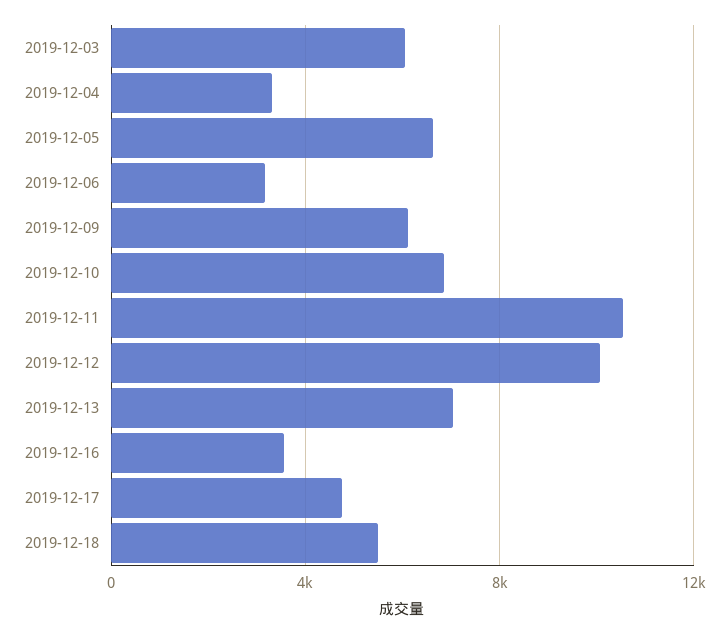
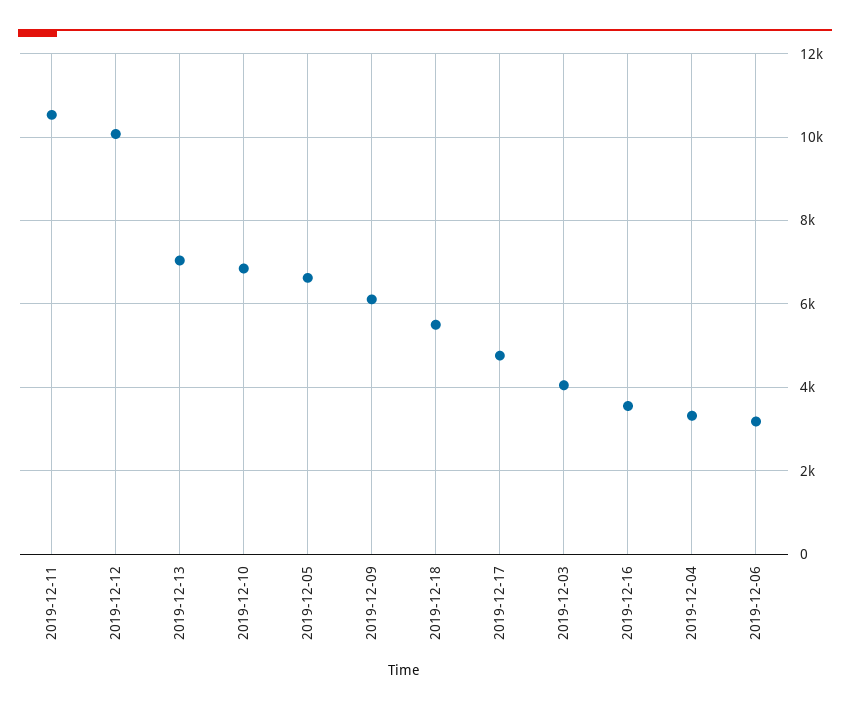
  {
-   "2019-12-03": 6000,
+   "2019-12-03": 4000,
    "2019-12-04": 3400,
    "2019-12-05": 6600,
    "2019-12-06": 3200,
    "2019-12-09": 6200,
    "2019-12-10": 6800,
    "2019-12-11": 10600,
    "2019-12-12": 10000,
    "2019-12-13": 7000,
    "2019-12-16": 3600,
    "2019-12-17": 4800,
    "2019-12-18": 5600
  }

